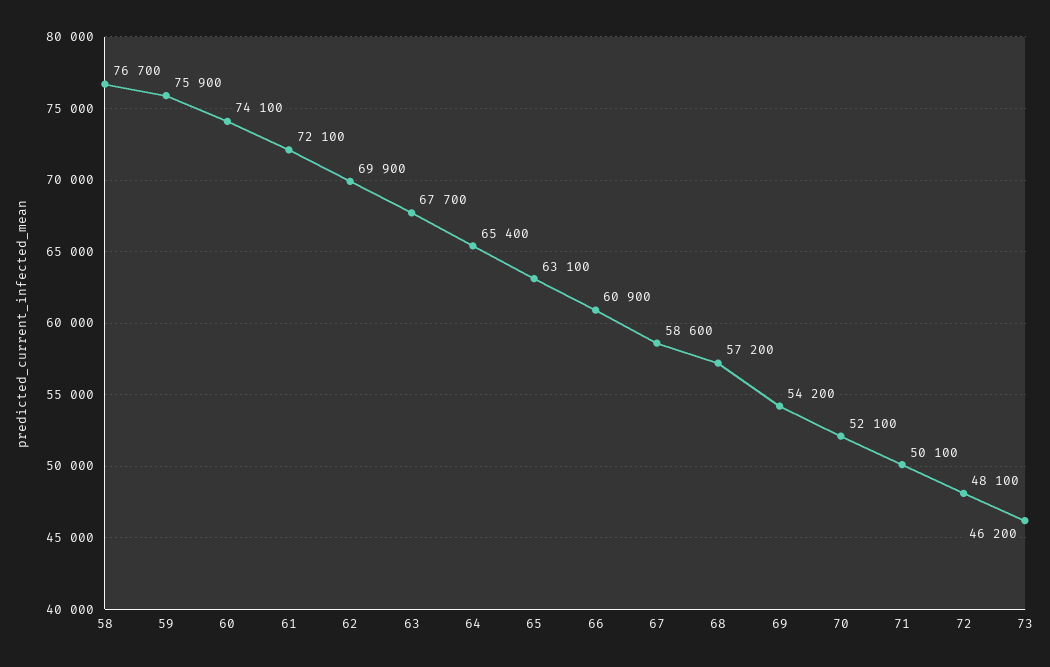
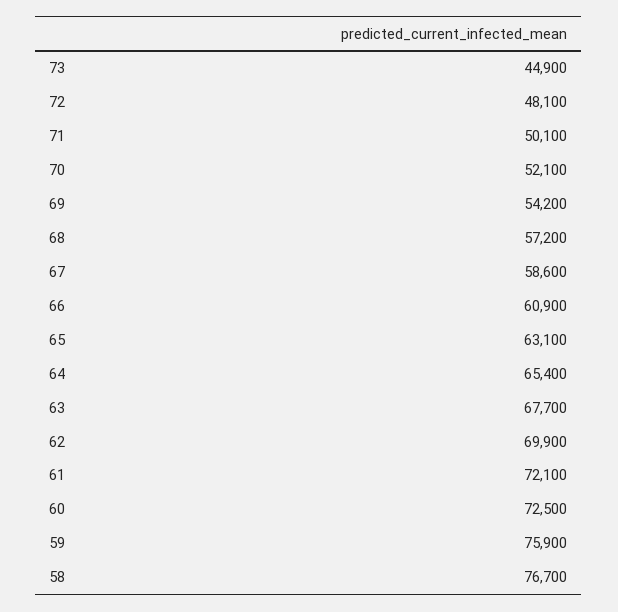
  {
    "58": 76700,
    "59": 75900,
-   "60": 74100,
+   "60": 72500,
    "61": 72100,
    "62": 69900,
    "63": 67700,
    "64": 65400,
    "65": 63100,
    "66": 60900,
    "67": 58600,
    "68": 57200,
    "69": 54200,
    "70": 52100,
    "71": 50100,
    "72": 48100,
-   "73": 46200
+   "73": 44900
  }

